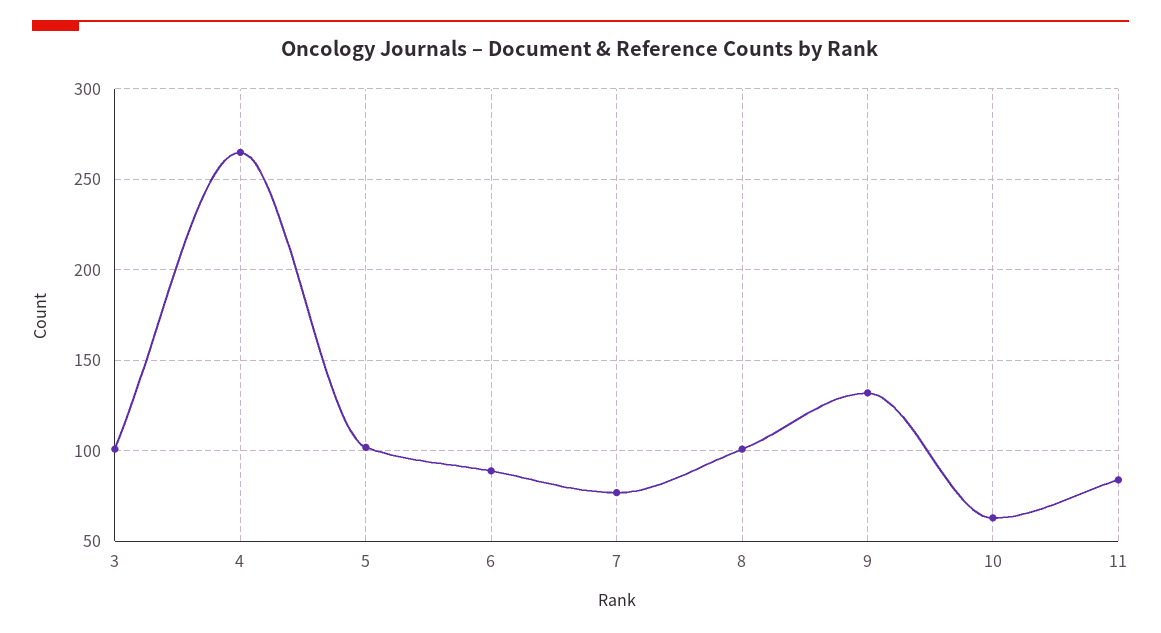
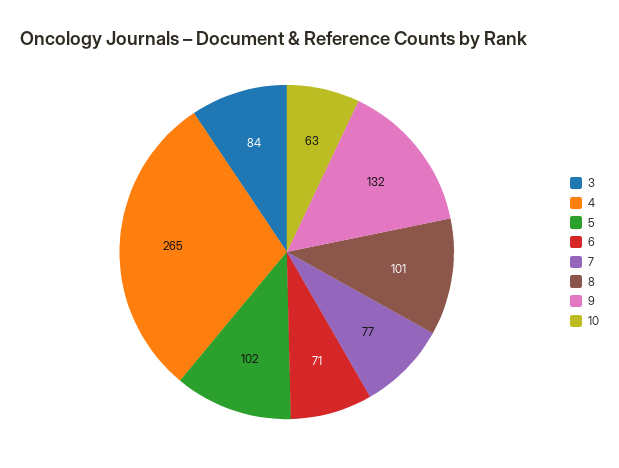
  {
-   "3": 100,
+   "3": 84,
    "4": 265,
    "5": 102,
-   "6": 90,
+   "6": 71,
    "7": 77,
    "8": 101,
    "9": 132,
-   "10": 63,
+   "10": 63
-   "11": 85
  }

